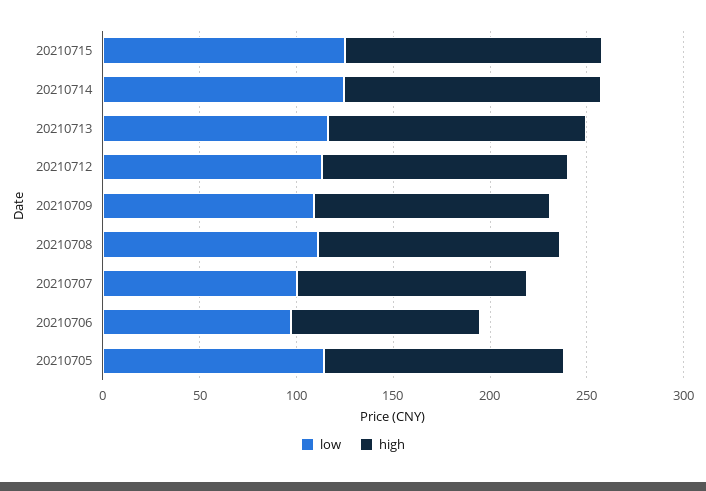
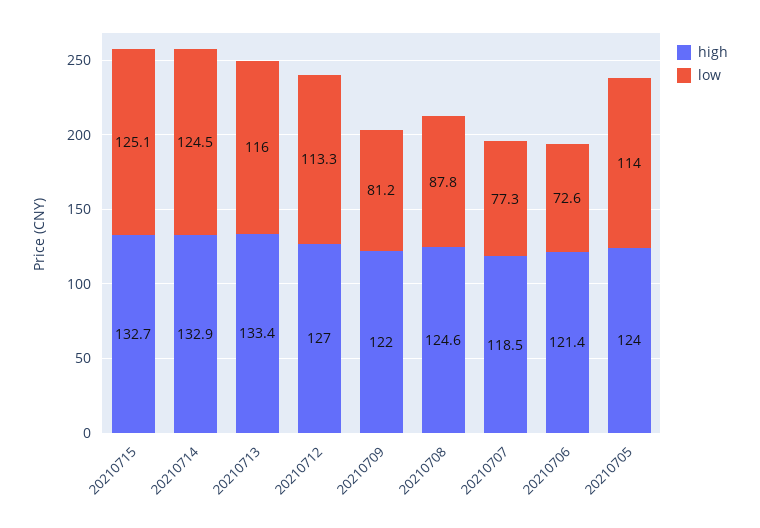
  {
    "low": {
      "20210715": 125.1,
      "20210714": 124.5,
      "20210713": 116,
      "20210712": 113.3,
-     "20210709": 110,
+     "20210709": 81.2,
-     "20210708": 110,
+     "20210708": 87.8,
-     "20210707": 100,
+     "20210707": 77.3,
-     "20210706": 100,
+     "20210706": 72.6,
      "20210705": 114
    },
    "high": {
      "20210715": 132.7,
      "20210714": 132.9,
      "20210713": 133.4,
      "20210712": 127,
      "20210709": 122,
      "20210708": 124.6,
      "20210707": 118.5,
-     "20210706": 100,
+     "20210706": 121.4,
      "20210705": 124
    }
  }

